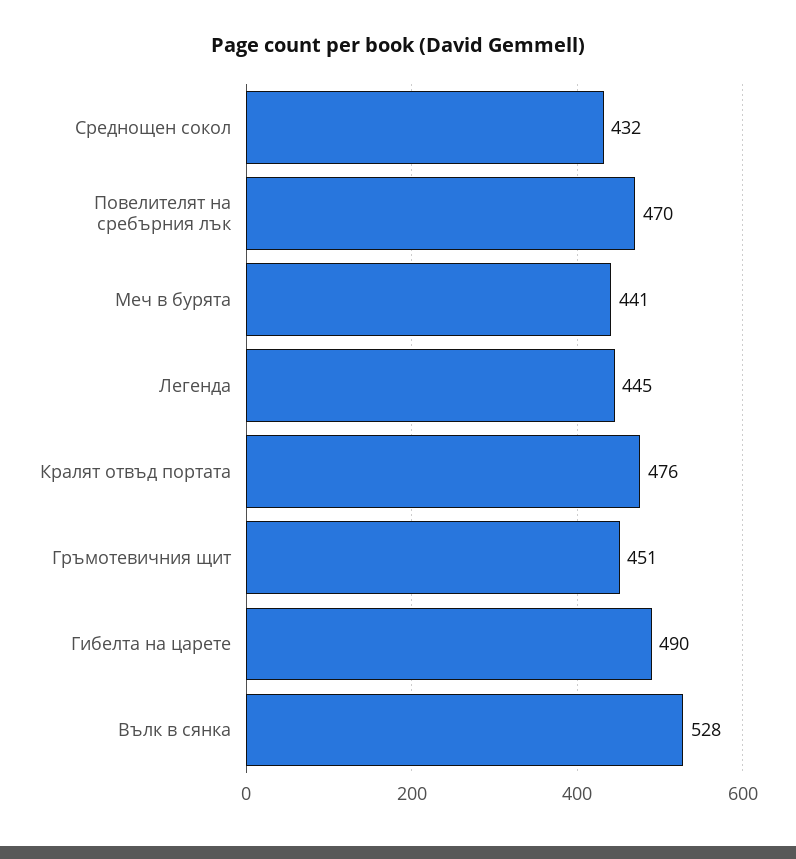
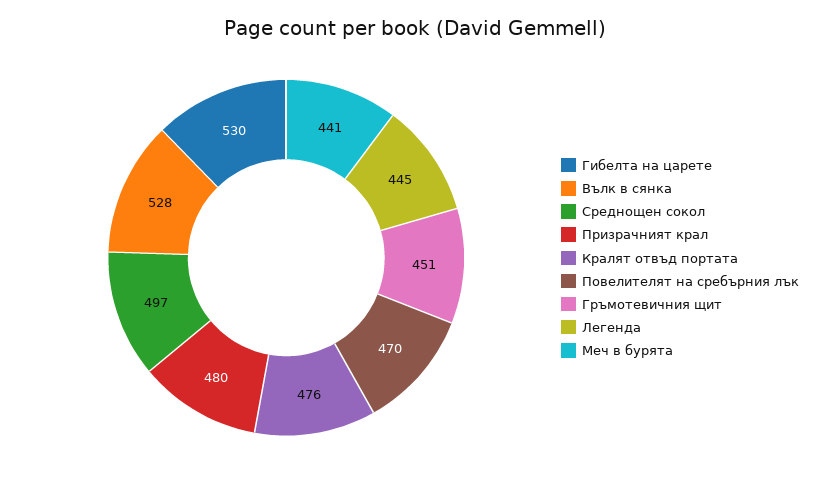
  {
-   "Среднощен сокол": 432,
+   "Среднощен сокол": 497,
    "Повелителят на сребърния лък": 470,
    "Меч в бурята": 441,
    "Легенда": 445,
    "Кралят отвъд портата": 476,
    "Гръмотевичния щит": 451,
-   "Гибелта на царете": 490,
+   "Гибелта на царете": 530,
-   "Вълк в сянка": 528
+   "Вълк в сянка": 528,
+   "Призрачният крал": 480
  }

